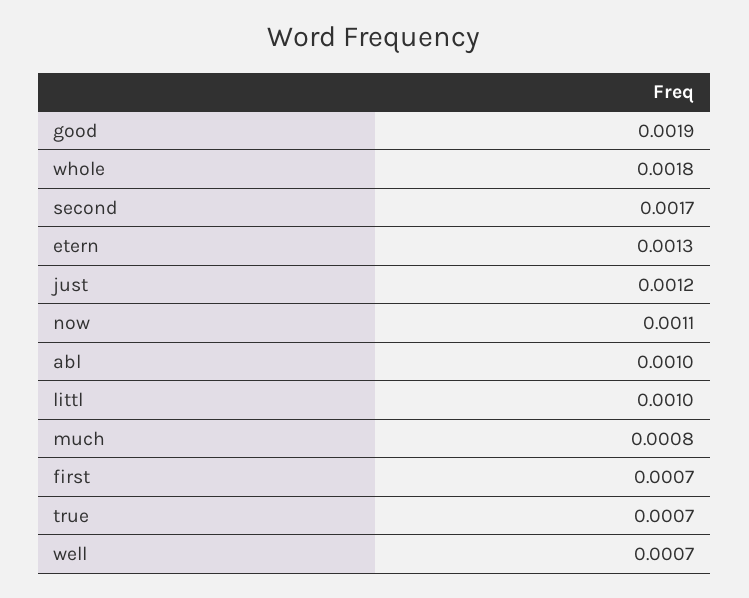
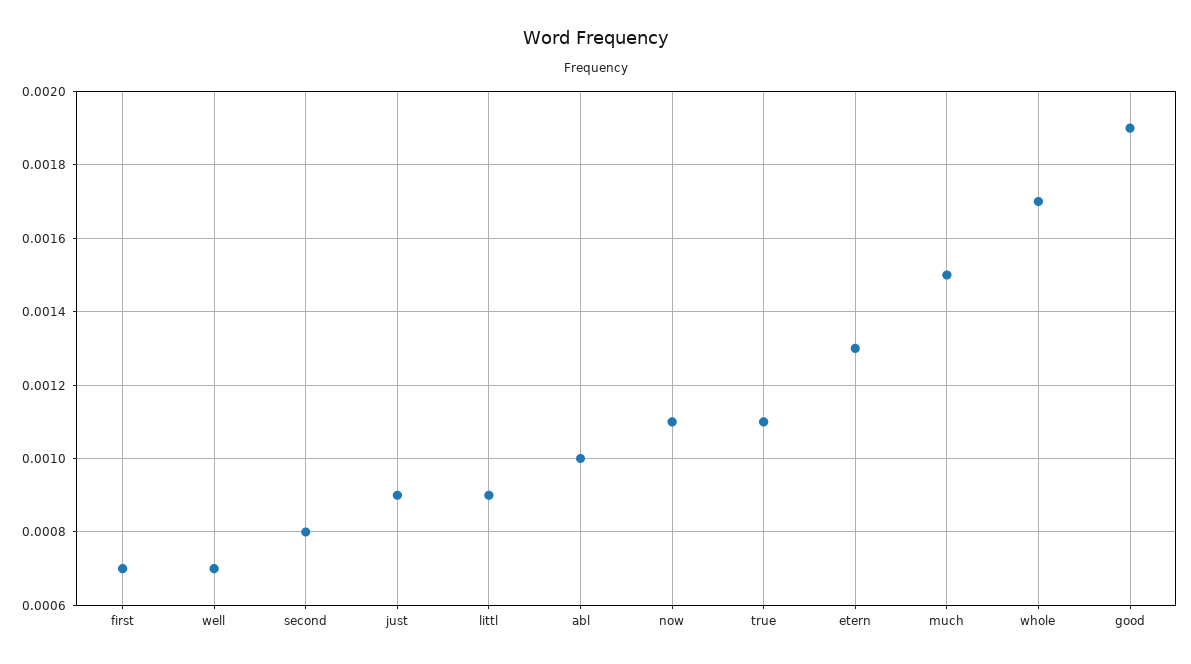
  {
    "good": 0.0019,
-   "whole": 0.0018,
+   "whole": 0.0017,
-   "second": 0.0017,
+   "second": 0.0008,
    "etern": 0.0013,
-   "just": 0.0012,
+   "just": 0.0009,
    "now": 0.0011,
    "abl": 0.001,
-   "littl": 0.001,
+   "littl": 0.0009,
-   "much": 0.0008,
+   "much": 0.0015,
    "first": 0.0007,
-   "true": 0.0007,
+   "true": 0.0011,
    "well": 0.0007
  }

